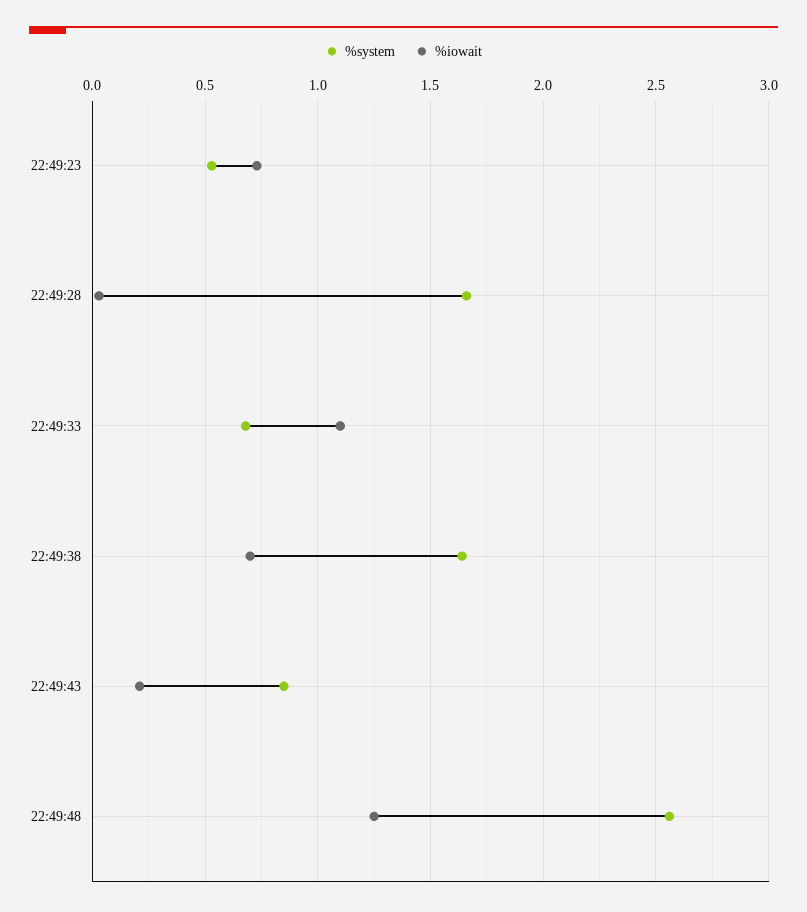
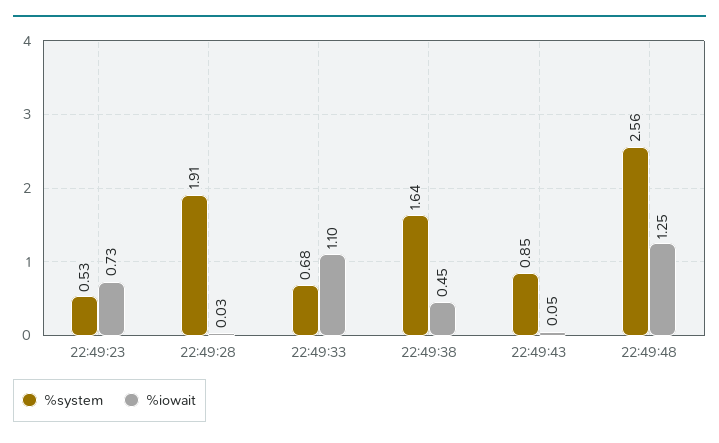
  {
    "%system": {
      "22:49:23": 0.53,
-     "22:49:28": 1.65,
+     "22:49:28": 1.91,
      "22:49:33": 0.68,
      "22:49:38": 1.64,
      "22:49:43": 0.85,
      "22:49:48": 2.56
    },
    "%iowait": {
      "22:49:23": 0.73,
      "22:49:28": 0.03,
      "22:49:33": 1.1,
-     "22:49:38": 0.7,
+     "22:49:38": 0.45,
-     "22:49:43": 0.2,
+     "22:49:43": 0.05,
      "22:49:48": 1.25
    }
  }

